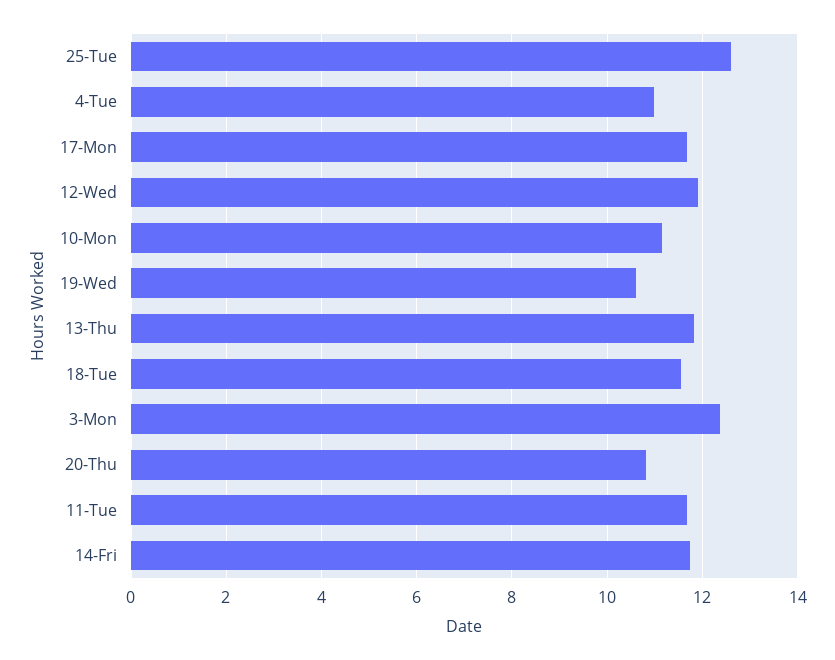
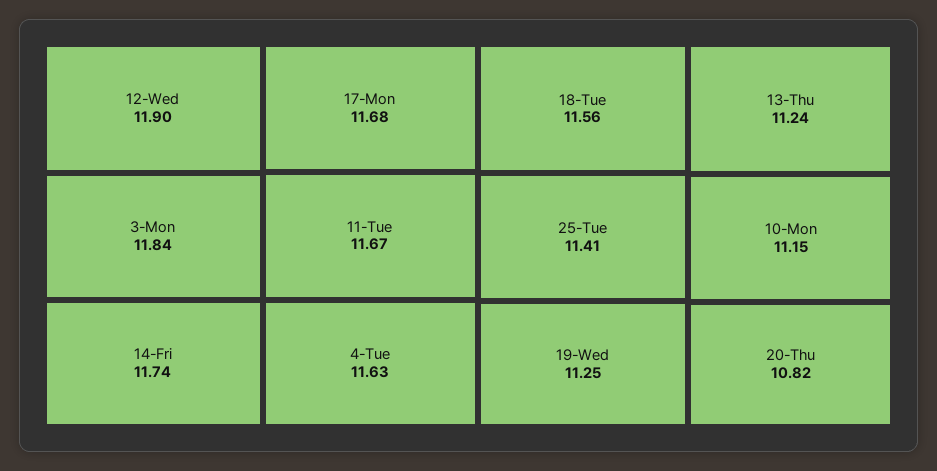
  {
-   "25-Tue": 12.6,
+   "25-Tue": 11.41,
-   "4-Tue": 11,
+   "4-Tue": 11.63,
    "17-Mon": 11.68,
    "12-Wed": 11.9,
    "10-Mon": 11.15,
-   "19-Wed": 10.6,
+   "19-Wed": 11.25,
-   "13-Thu": 11.8,
+   "13-Thu": 11.24,
    "18-Tue": 11.56,
-   "3-Mon": 12.4,
+   "3-Mon": 11.84,
    "20-Thu": 10.82,
    "11-Tue": 11.67,
    "14-Fri": 11.74
  }

